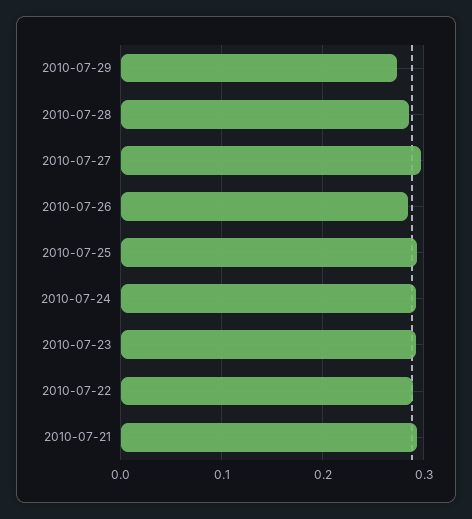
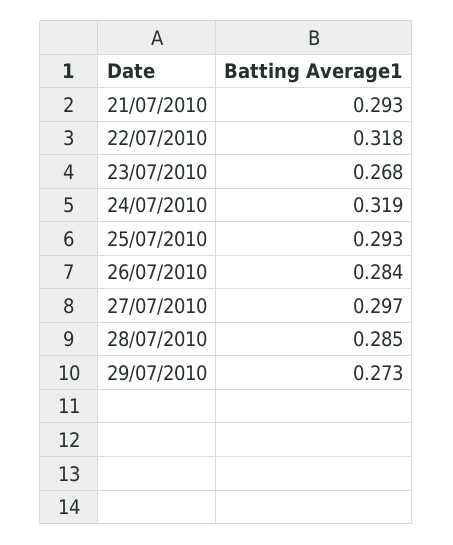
  {
    "2010-07-29": 0.273,
    "2010-07-28": 0.285,
    "2010-07-27": 0.297,
    "2010-07-26": 0.284,
    "2010-07-25": 0.293,
-   "2010-07-24": 0.29,
+   "2010-07-24": 0.319,
-   "2010-07-23": 0.29,
+   "2010-07-23": 0.268,
-   "2010-07-22": 0.29,
+   "2010-07-22": 0.318,
    "2010-07-21": 0.293
  }

